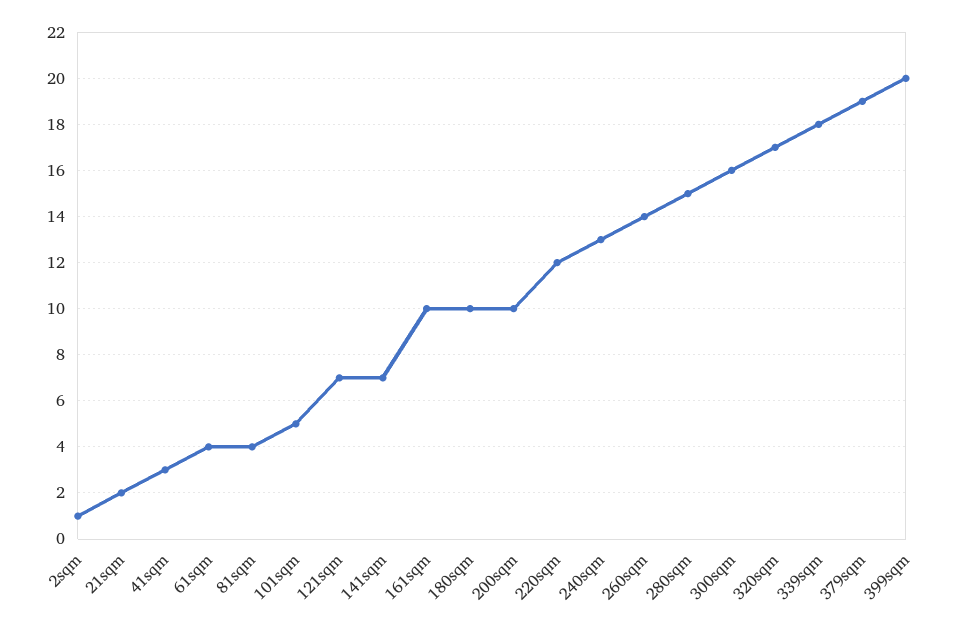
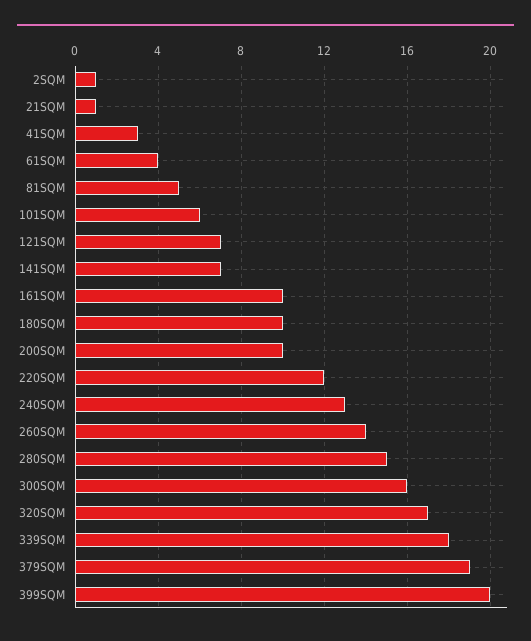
  {
    "2sqm": 1,
-   "21sqm": 2,
+   "21sqm": 1,
    "41sqm": 3,
    "61sqm": 4,
-   "81sqm": 4,
+   "81sqm": 5,
-   "101sqm": 5,
+   "101sqm": 6,
    "121sqm": 7,
    "141sqm": 7,
    "161sqm": 10,
    "180sqm": 10,
    "200sqm": 10,
    "220sqm": 12,
    "240sqm": 13,
    "260sqm": 14,
    "280sqm": 15,
    "300sqm": 16,
    "320sqm": 17,
    "339sqm": 18,
    "379sqm": 19,
    "399sqm": 20
  }

